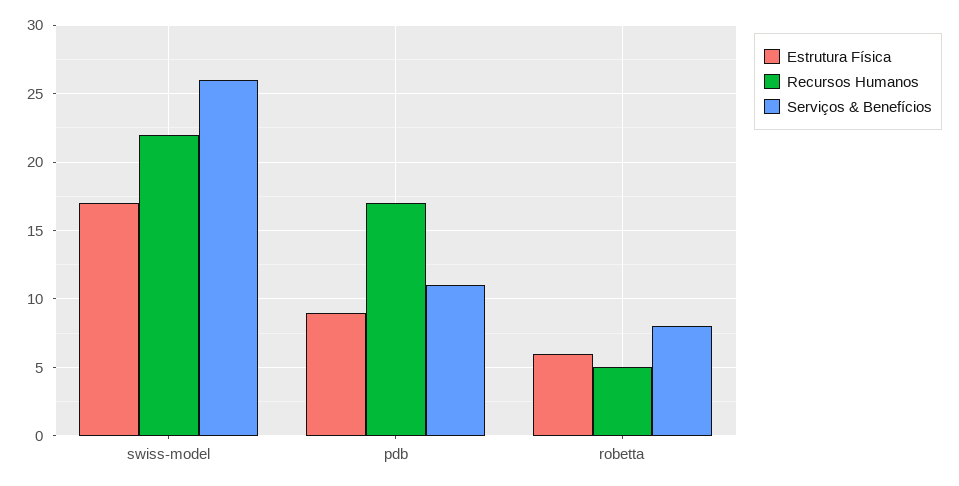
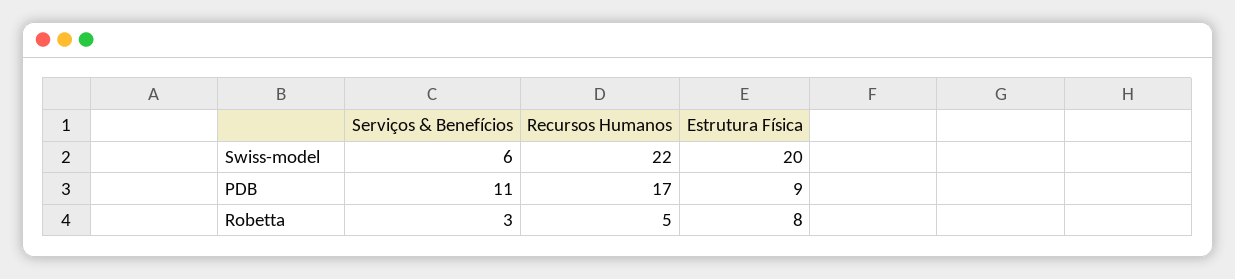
  {
    "Estrutura Física": {
-     "swiss-model": 17,
+     "swiss-model": 20,
      "pdb": 9,
-     "robetta": 6
+     "robetta": 8
    },
    "Recursos Humanos": {
      "swiss-model": 22,
      "pdb": 17,
      "robetta": 5
    },
    "Serviços & Benefícios": {
-     "swiss-model": 26,
+     "swiss-model": 6,
      "pdb": 11,
-     "robetta": 8
+     "robetta": 3
    }
  }

